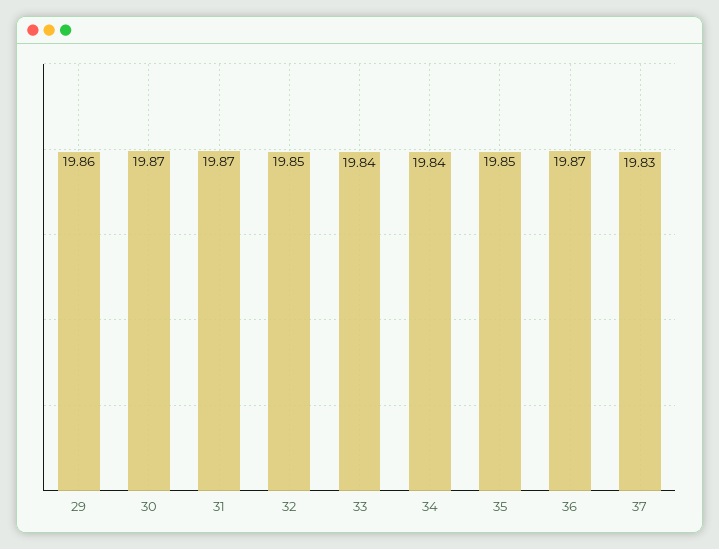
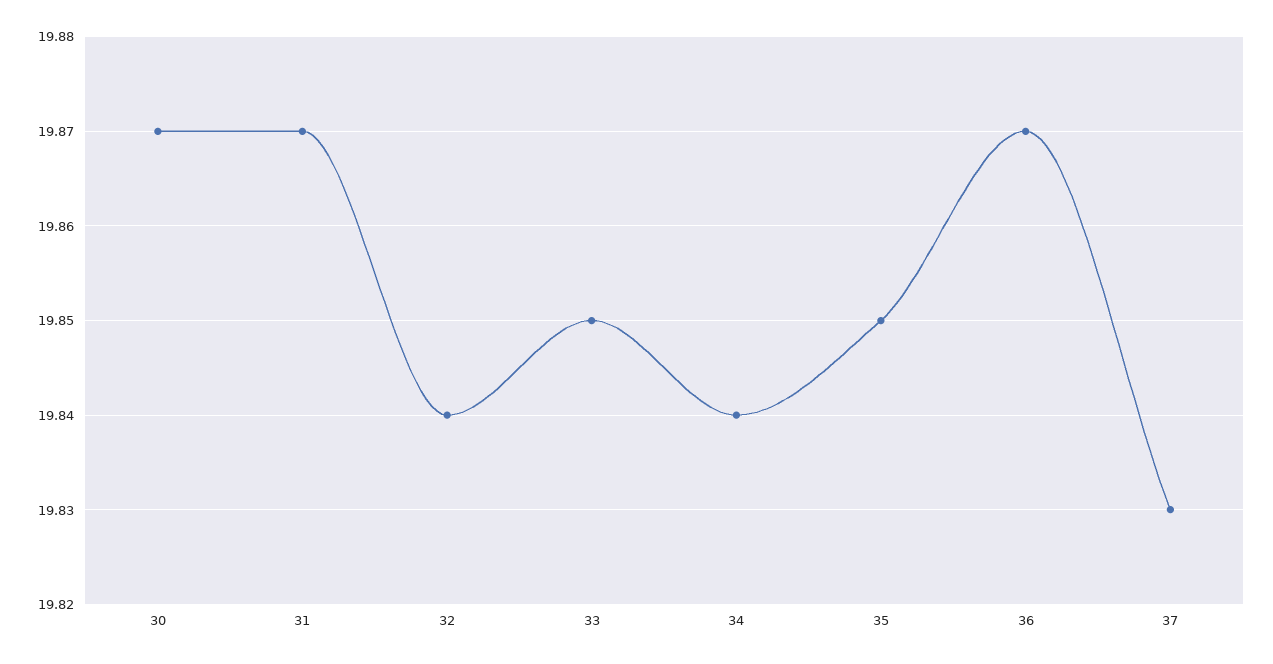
  {
-   "29": 19.86,
    "30": 19.87,
    "31": 19.87,
-   "32": 19.85,
+   "32": 19.84,
-   "33": 19.84,
+   "33": 19.85,
    "34": 19.84,
    "35": 19.85,
    "36": 19.87,
    "37": 19.83
  }

